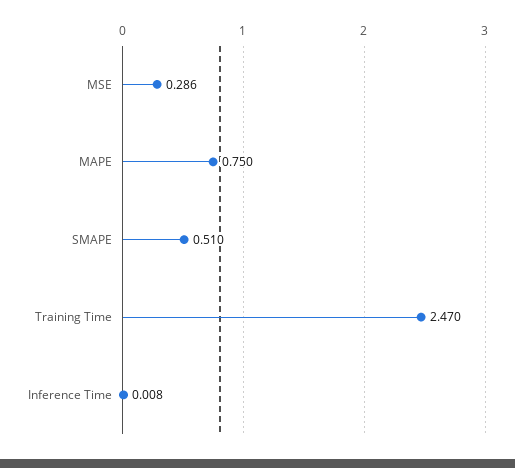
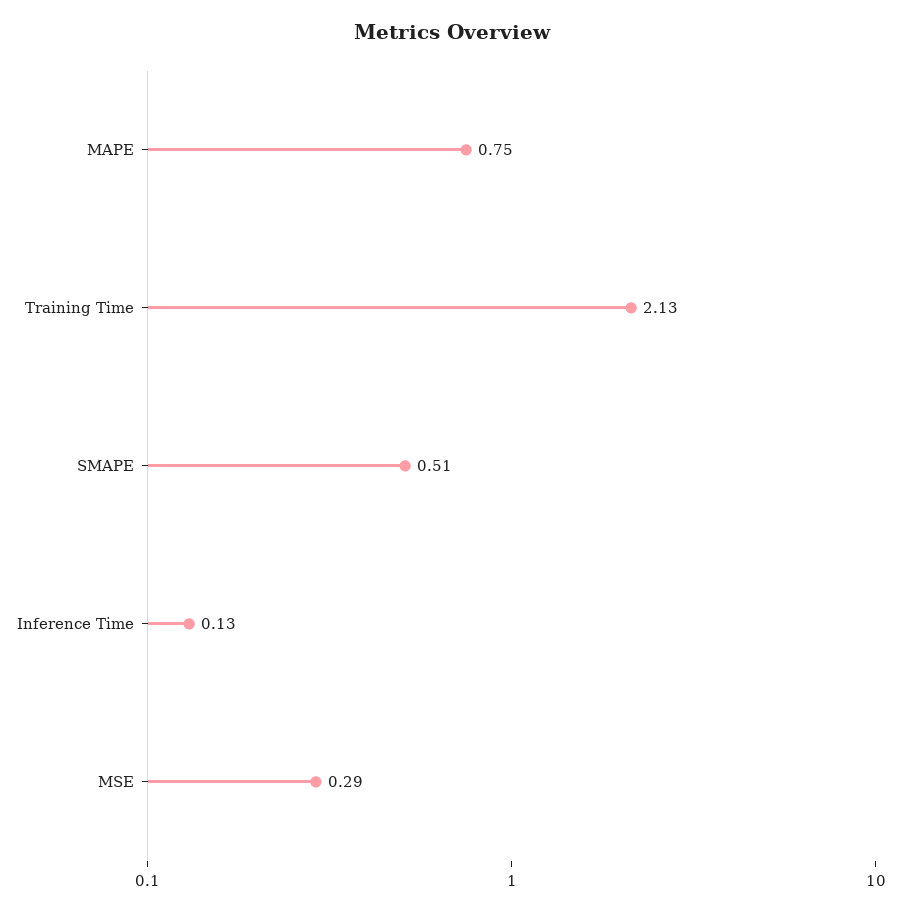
  {
    "MSE": 0.286,
    "MAPE": 0.75,
    "SMAPE": 0.51,
-   "Training Time": 2.47,
+   "Training Time": 2.13,
-   "Inference Time": 0.008
+   "Inference Time": 0.13
  }

